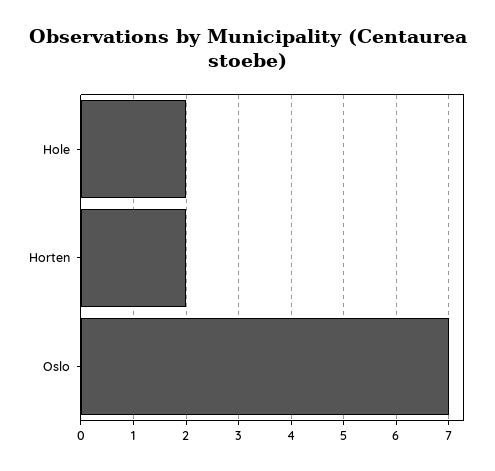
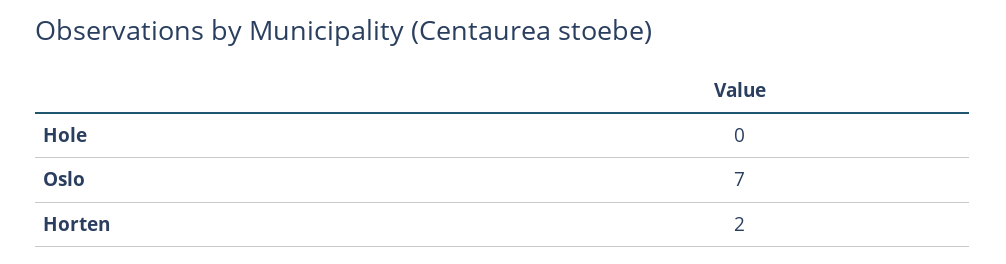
  {
-   "Hole": 2,
+   "Hole": 0,
    "Horten": 2,
    "Oslo": 7
  }

